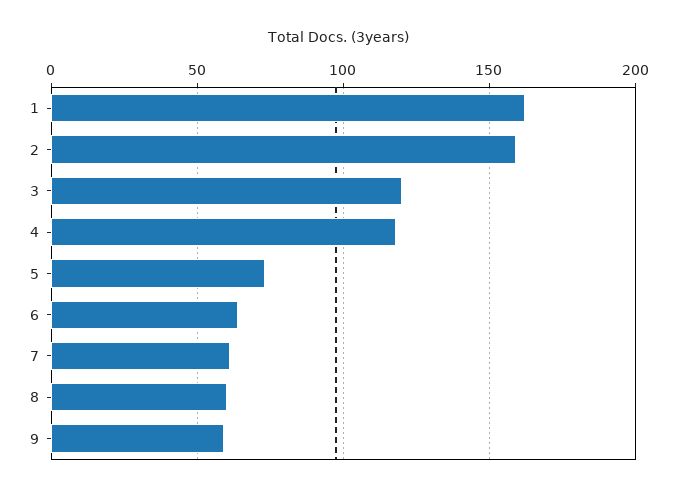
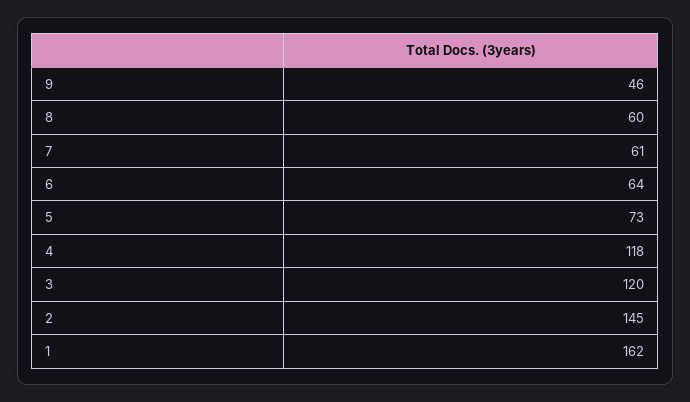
  {
    "1": 162,
-   "2": 160,
+   "2": 145,
    "3": 120,
    "4": 118,
    "5": 73,
    "6": 64,
    "7": 61,
    "8": 60,
-   "9": 60
+   "9": 46
  }

